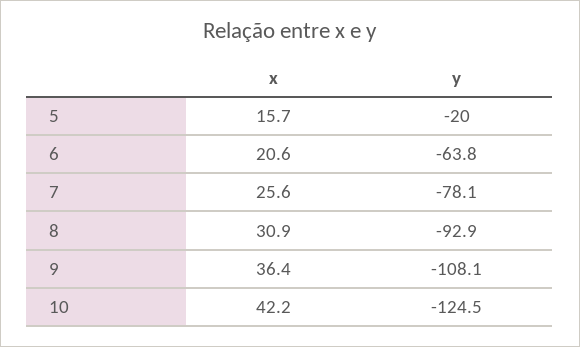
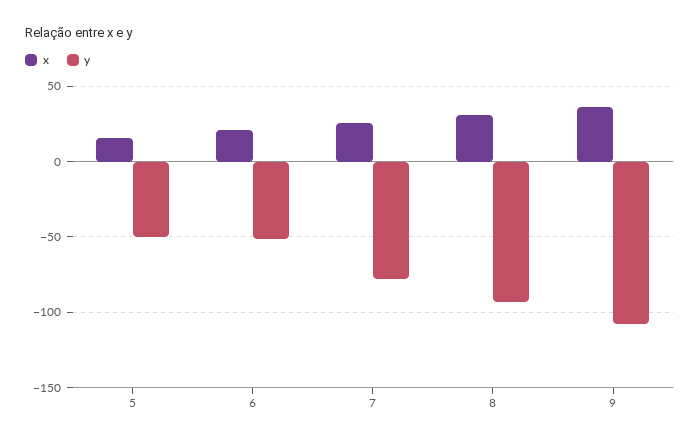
  {
    "x": {
      "5": 15.7,
      "6": 20.6,
      "7": 25.6,
      "8": 30.9,
-     "9": 36.4,
+     "9": 36.4
-     "10": 42.2
    },
    "y": {
-     "5": -20,
+     "5": -50,
-     "6": -63.8,
+     "6": -50,
      "7": -78.1,
      "8": -92.9,
-     "9": -108.1,
+     "9": -108.1
-     "10": -124.5
    }
  }

